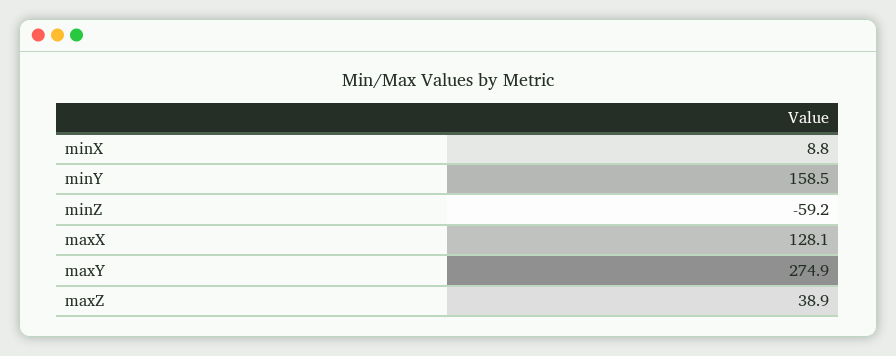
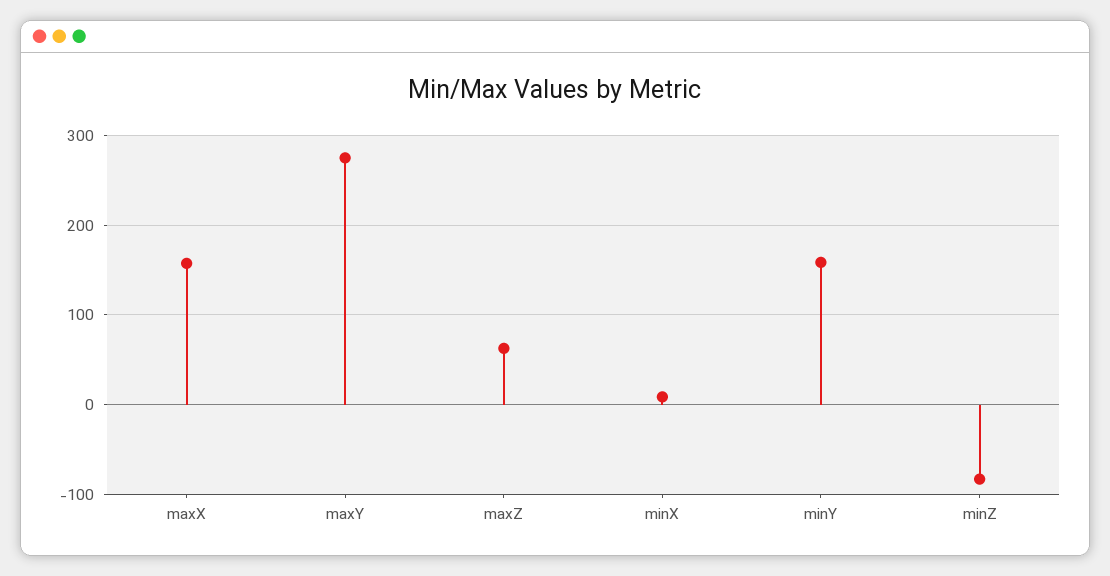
  {
    "minX": 8.8,
    "minY": 158.5,
-   "minZ": -59.2,
+   "minZ": -80,
-   "maxX": 128.1,
+   "maxX": 160,
    "maxY": 274.9,
-   "maxZ": 38.9
+   "maxZ": 60
  }

